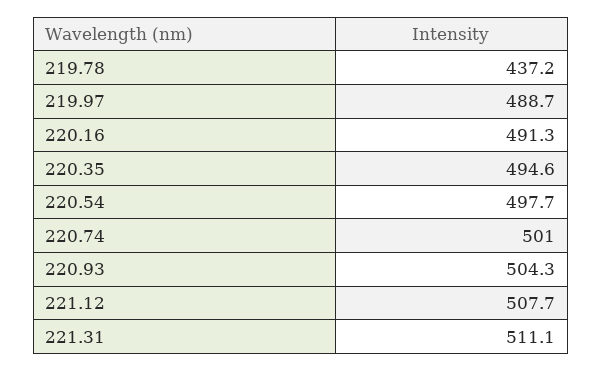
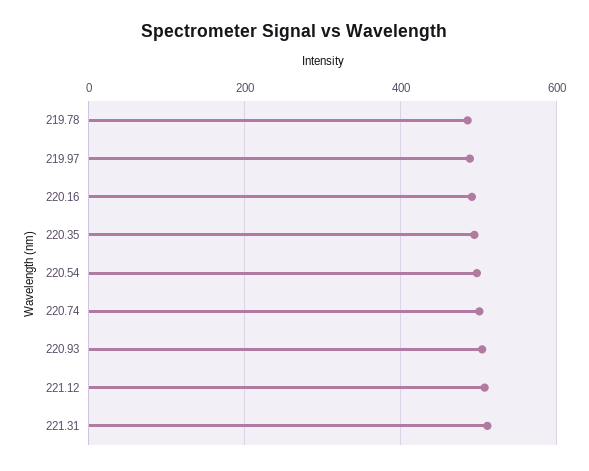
  {
-   "219.78": 437.2,
+   "219.78": 480,
    "219.97": 488.7,
    "220.16": 491.3,
    "220.35": 494.6,
    "220.54": 497.7,
    "220.74": 501,
    "220.93": 504.3,
    "221.12": 507.7,
    "221.31": 511.1
  }

